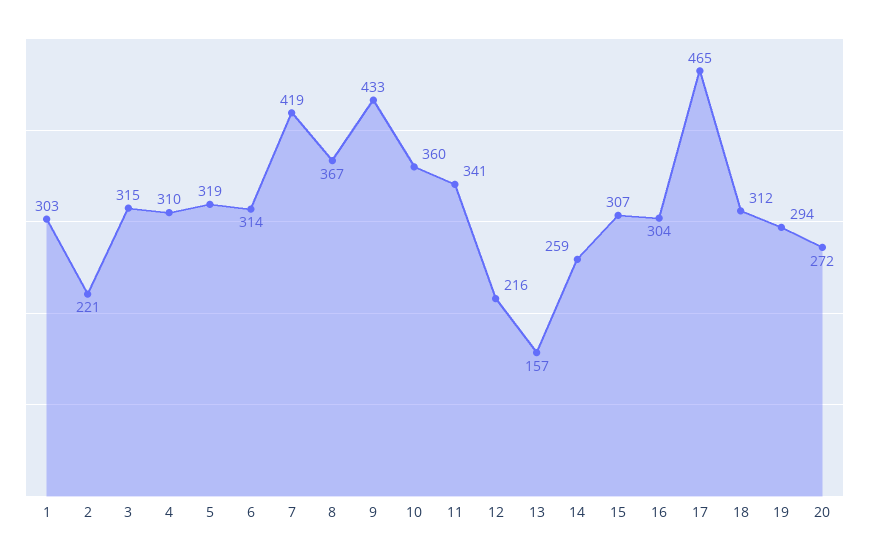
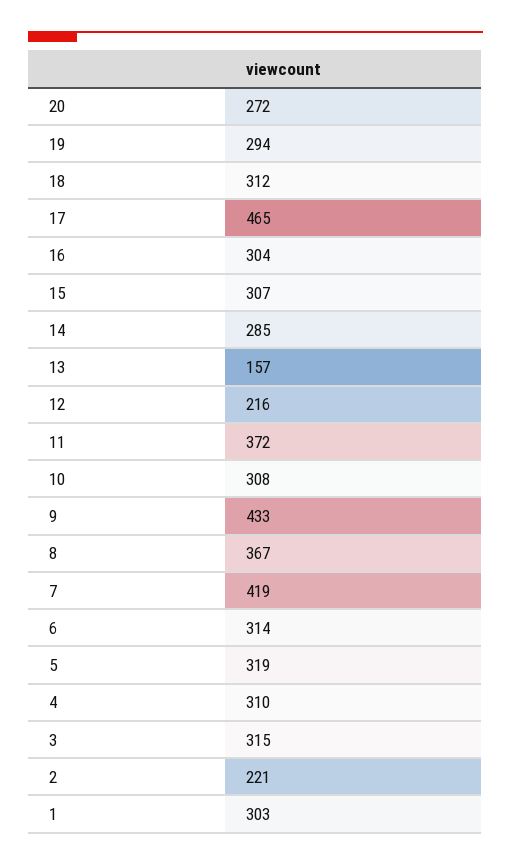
  {
    "1": 303,
    "2": 221,
    "3": 315,
    "4": 310,
    "5": 319,
    "6": 314,
    "7": 419,
    "8": 367,
    "9": 433,
-   "10": 360,
+   "10": 308,
-   "11": 341,
+   "11": 372,
    "12": 216,
    "13": 157,
-   "14": 259,
+   "14": 285,
    "15": 307,
    "16": 304,
    "17": 465,
    "18": 312,
    "19": 294,
    "20": 272
  }

